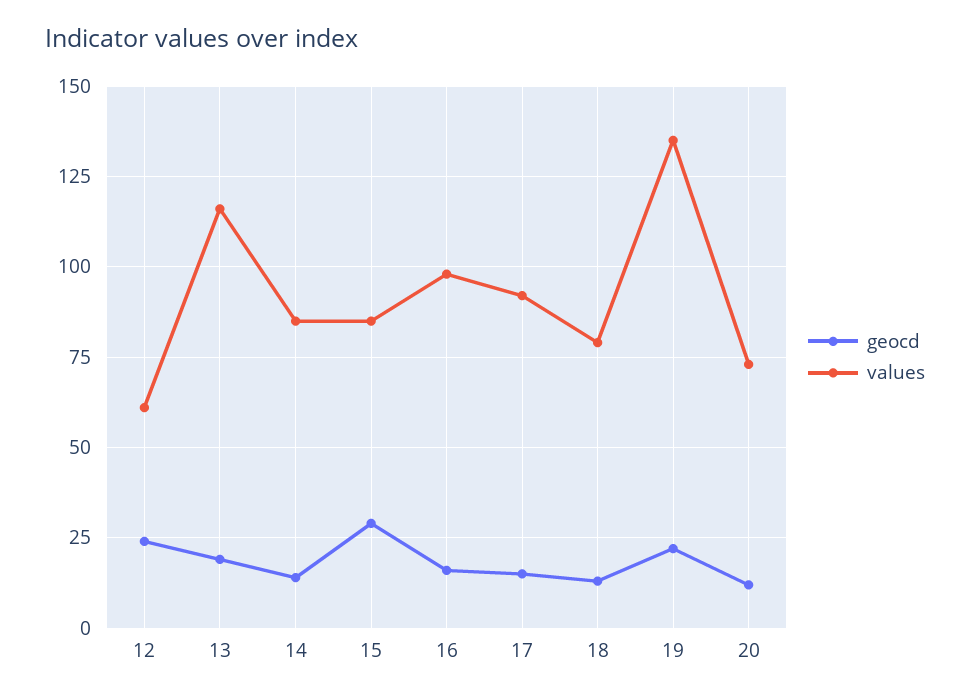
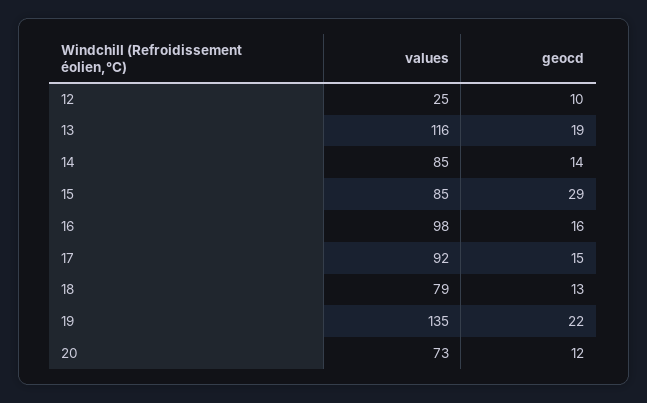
  {
    "geocd": {
-     "12": 25,
+     "12": 10,
      "13": 19,
      "14": 14,
      "15": 29,
      "16": 16,
      "17": 15,
      "18": 13,
      "19": 22,
      "20": 12
    },
    "values": {
-     "12": 60,
+     "12": 25,
      "13": 116,
      "14": 85,
      "15": 85,
      "16": 98,
      "17": 92,
      "18": 79,
      "19": 135,
      "20": 73
    }
  }

